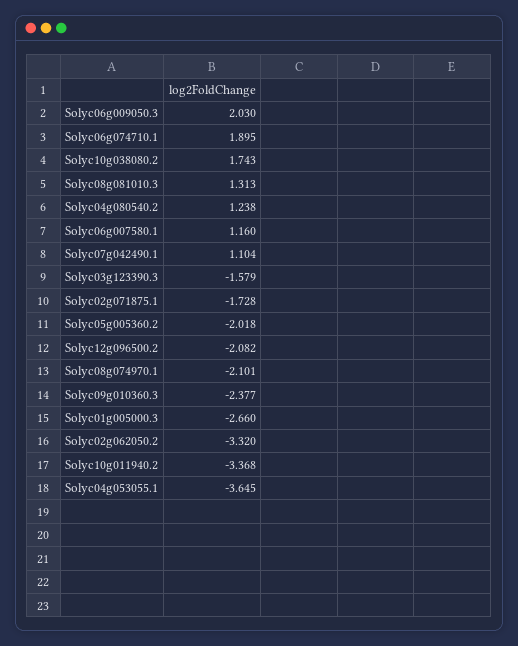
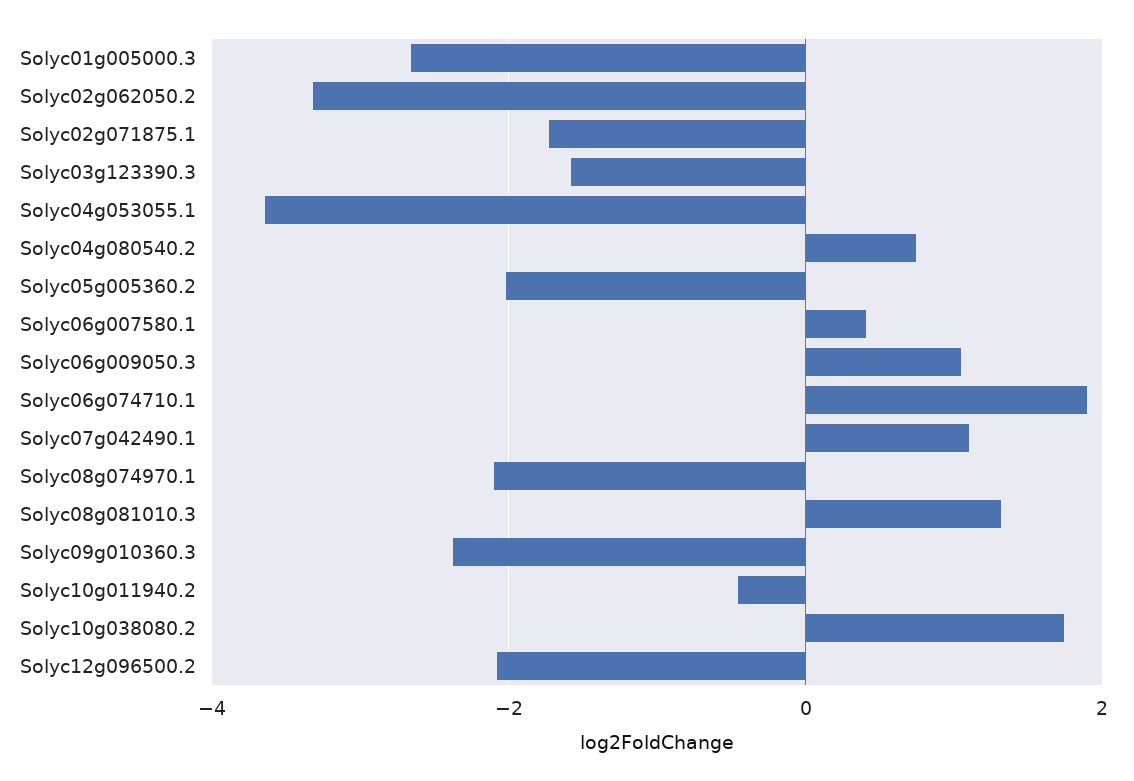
  {
-   "Solyc06g009050.3": 2.03,
+   "Solyc06g009050.3": 1,
    "Solyc06g074710.1": 1.895,
    "Solyc10g038080.2": 1.743,
    "Solyc08g081010.3": 1.313,
-   "Solyc04g080540.2": 1.238,
+   "Solyc04g080540.2": 0.8,
-   "Solyc06g007580.1": 1.16,
+   "Solyc06g007580.1": 0.4,
    "Solyc07g042490.1": 1.104,
    "Solyc03g123390.3": -1.579,
    "Solyc02g071875.1": -1.728,
    "Solyc05g005360.2": -2.018,
    "Solyc12g096500.2": -2.082,
    "Solyc08g074970.1": -2.101,
    "Solyc09g010360.3": -2.377,
    "Solyc01g005000.3": -2.66,
    "Solyc02g062050.2": -3.32,
-   "Solyc10g011940.2": -3.368,
+   "Solyc10g011940.2": -0.4,
    "Solyc04g053055.1": -3.645
  }

